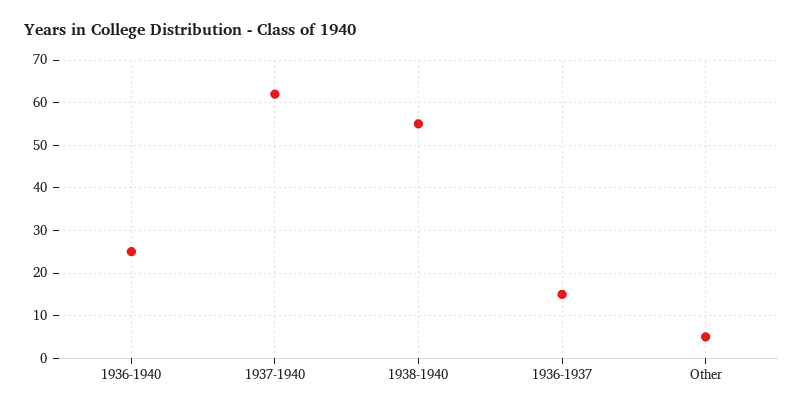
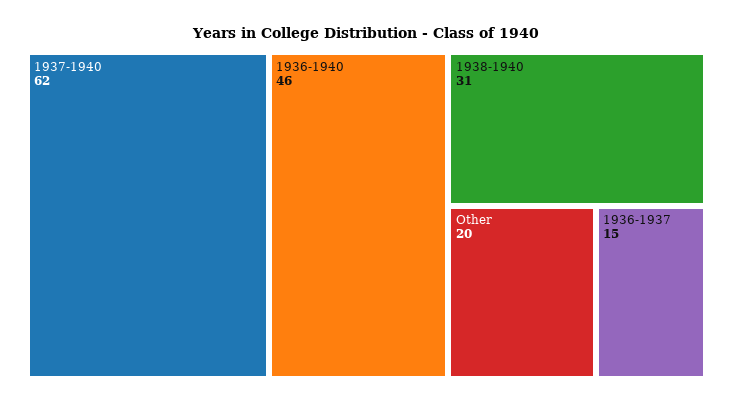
  {
-   "1936-1940": 25,
+   "1936-1940": 46,
    "1937-1940": 62,
-   "1938-1940": 55,
+   "1938-1940": 31,
    "1936-1937": 15,
-   "Other": 5
+   "Other": 20
  }

